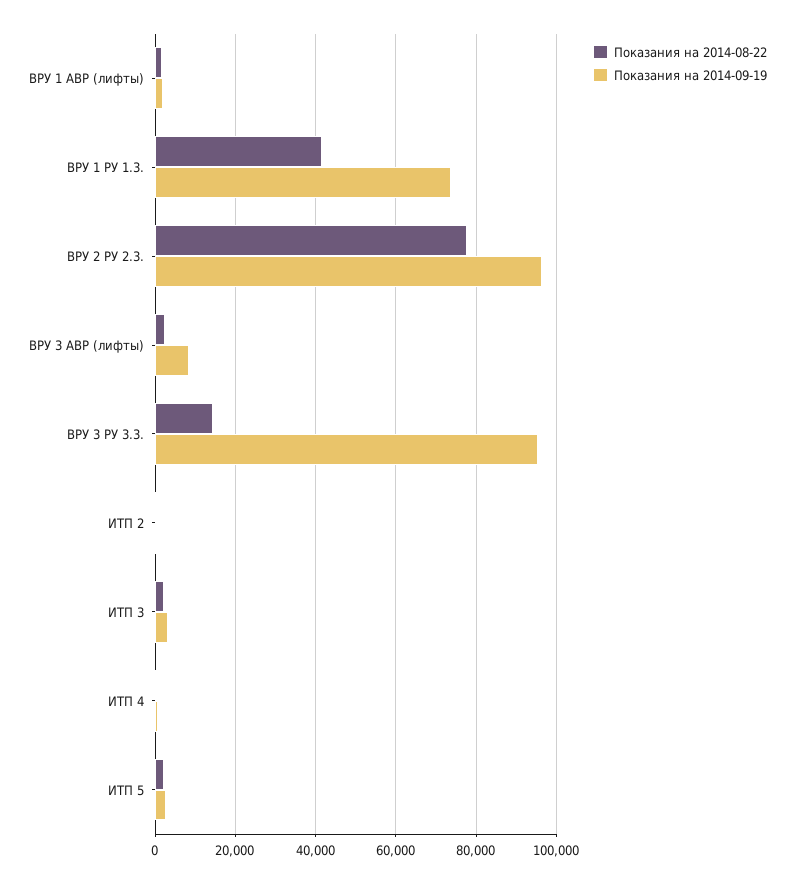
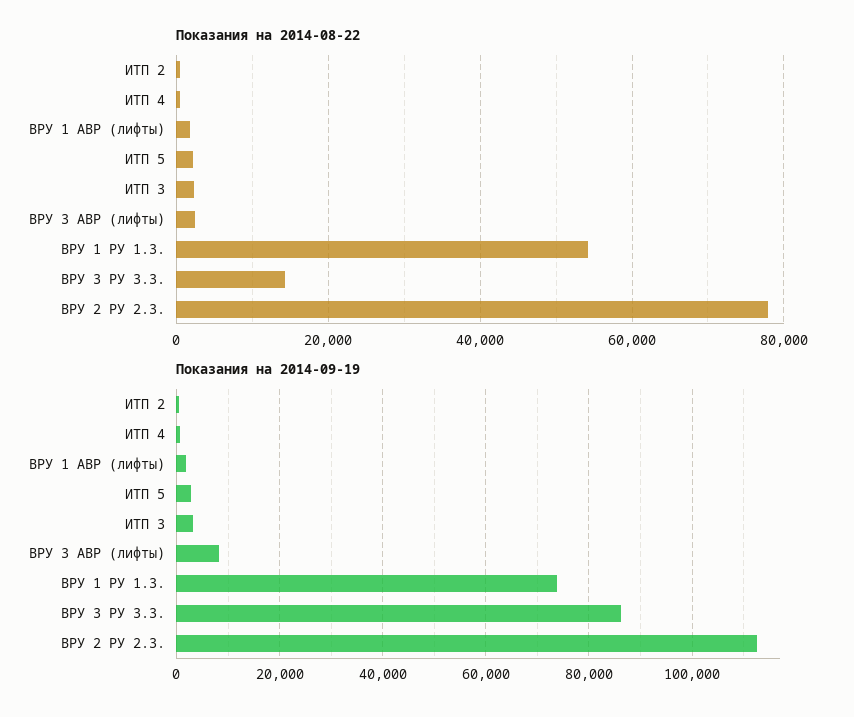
  {
    "Показания на 2014-08-22": {
      "ВРУ 1 АВР (лифты)": 2000,
-     "ВРУ 1 РУ 1.3.": 42000,
+     "ВРУ 1 РУ 1.3.": 54000,
      "ВРУ 2 РУ 2.3.": 78000,
      "ВРУ 3 АВР (лифты)": 2000,
      "ВРУ 3 РУ 3.3.": 14000,
      "ИТП 2": 0,
      "ИТП 3": 2000,
      "ИТП 4": 0,
      "ИТП 5": 2000
    },
    "Показания на 2014-09-19": {
      "ВРУ 1 АВР (лифты)": 2000,
      "ВРУ 1 РУ 1.3.": 74000,
-     "ВРУ 2 РУ 2.3.": 96000,
+     "ВРУ 2 РУ 2.3.": 112000,
      "ВРУ 3 АВР (лифты)": 8000,
-     "ВРУ 3 РУ 3.3.": 96000,
+     "ВРУ 3 РУ 3.3.": 86000,
      "ИТП 2": 0,
      "ИТП 3": 4000,
      "ИТП 4": 0,
      "ИТП 5": 2000
    }
  }

